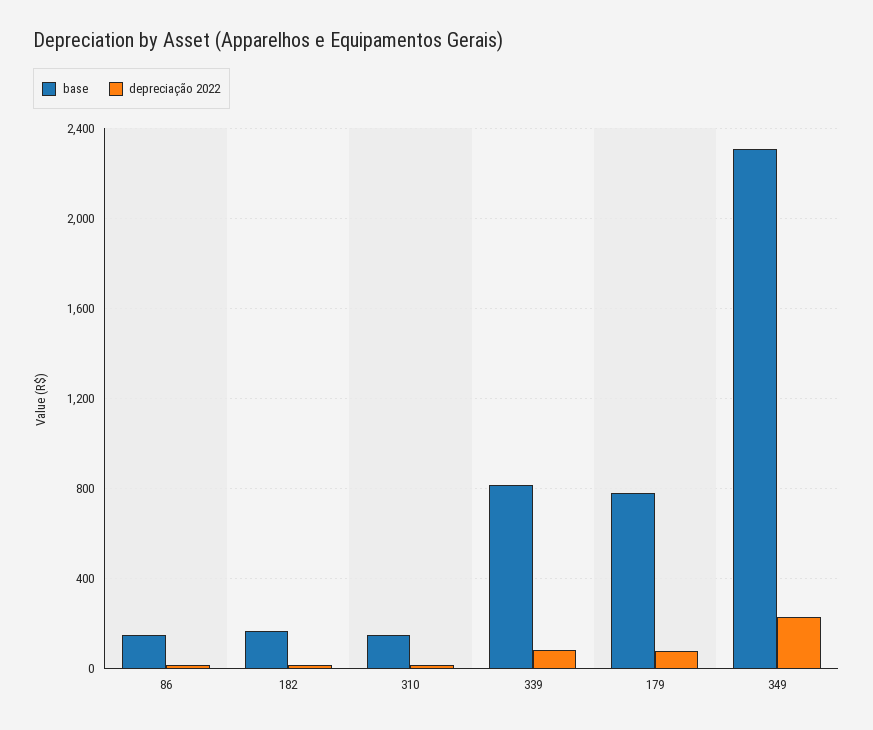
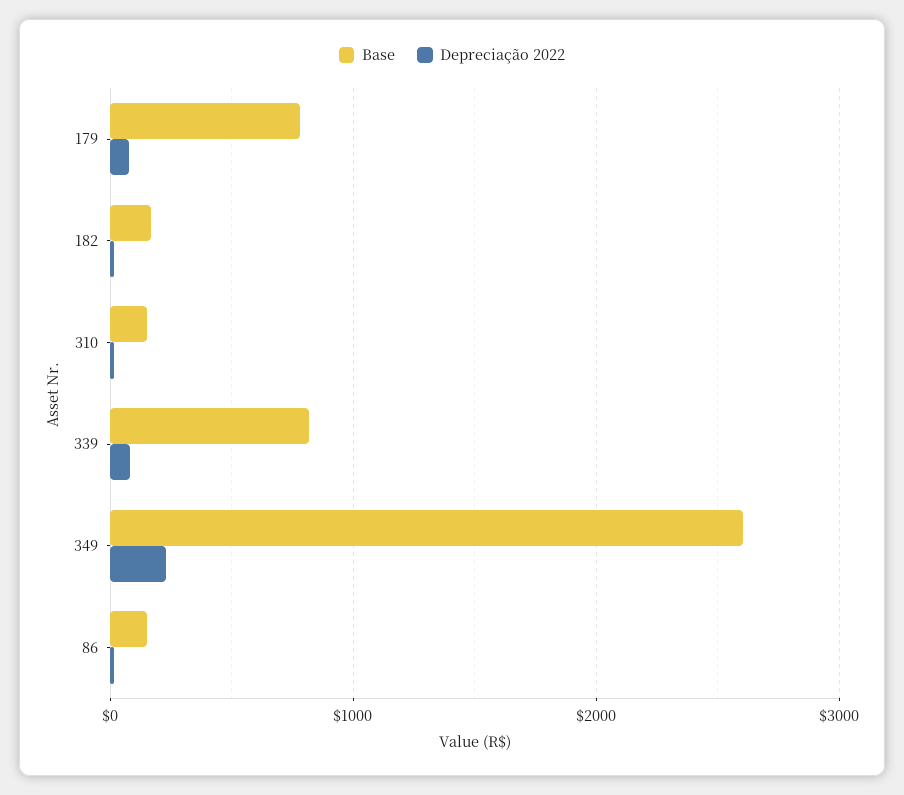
  {
    "base": {
      "86": 150,
      "182": 150,
      "310": 150,
      "339": 800,
      "179": 800,
-     "349": 2300
+     "349": 2600
    },
    "depreciação 2022": {
      "86": 0,
      "182": 0,
      "310": 0,
      "339": 100,
      "179": 100,
      "349": 250
    }
  }

